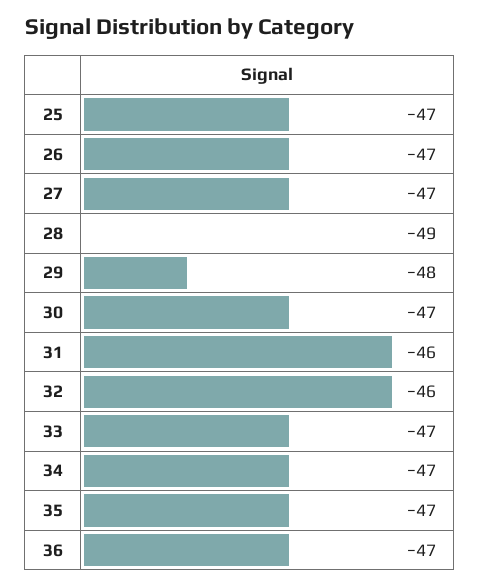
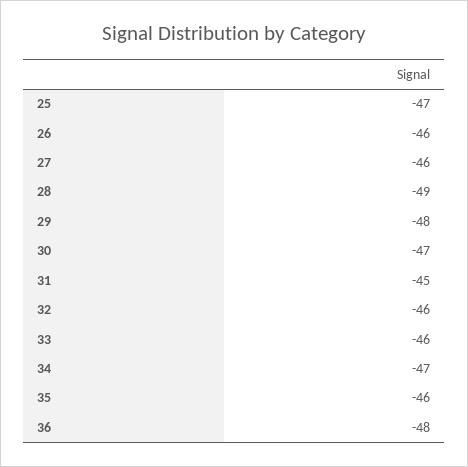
  {
    "25": -47,
-   "26": -47,
+   "26": -46,
-   "27": -47,
+   "27": -46,
    "28": -49,
    "29": -48,
    "30": -47,
-   "31": -46,
+   "31": -45,
    "32": -46,
-   "33": -47,
+   "33": -46,
    "34": -47,
-   "35": -47,
+   "35": -46,
-   "36": -47
+   "36": -48
  }

